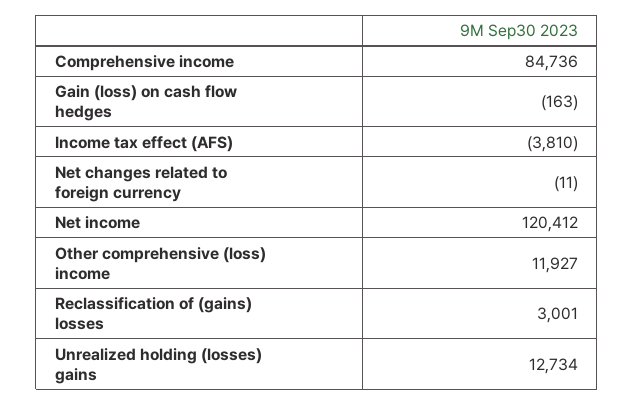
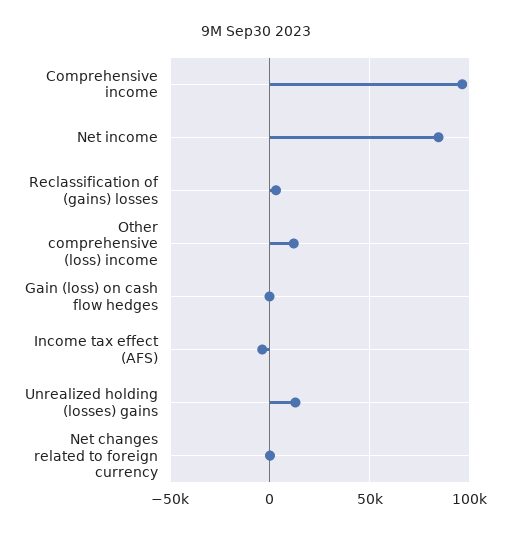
  {
-   "Comprehensive income": 84736,
+   "Comprehensive income": 95000,
    "Gain (loss) on cash flow hedges": -163,
    "Income tax effect (AFS)": -3810,
    "Net changes related to foreign currency": -11,
-   "Net income": 120412,
+   "Net income": 85000,
    "Other comprehensive (loss) income": 11927,
    "Reclassification of (gains) losses": 3001,
    "Unrealized holding (losses) gains": 12734
  }

